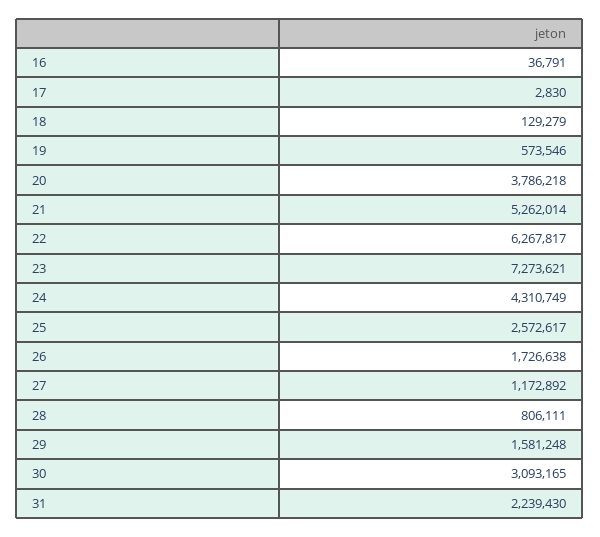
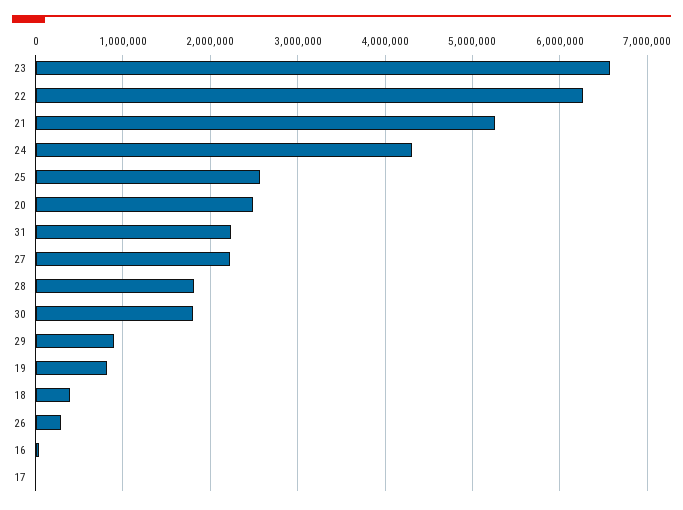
  {
    "16": 36791,
    "17": 2830,
-   "18": 129279,
+   "18": 400000,
-   "19": 573546,
+   "19": 800000,
-   "20": 3786218,
+   "20": 2500000,
    "21": 5262014,
    "22": 6267817,
-   "23": 7273621,
+   "23": 6600000,
    "24": 4310749,
    "25": 2572617,
-   "26": 1726638,
+   "26": 300000,
-   "27": 1172892,
+   "27": 2200000,
-   "28": 806111,
+   "28": 1800000,
-   "29": 1581248,
+   "29": 900000,
-   "30": 3093165,
+   "30": 1800000,
    "31": 2239430
  }

